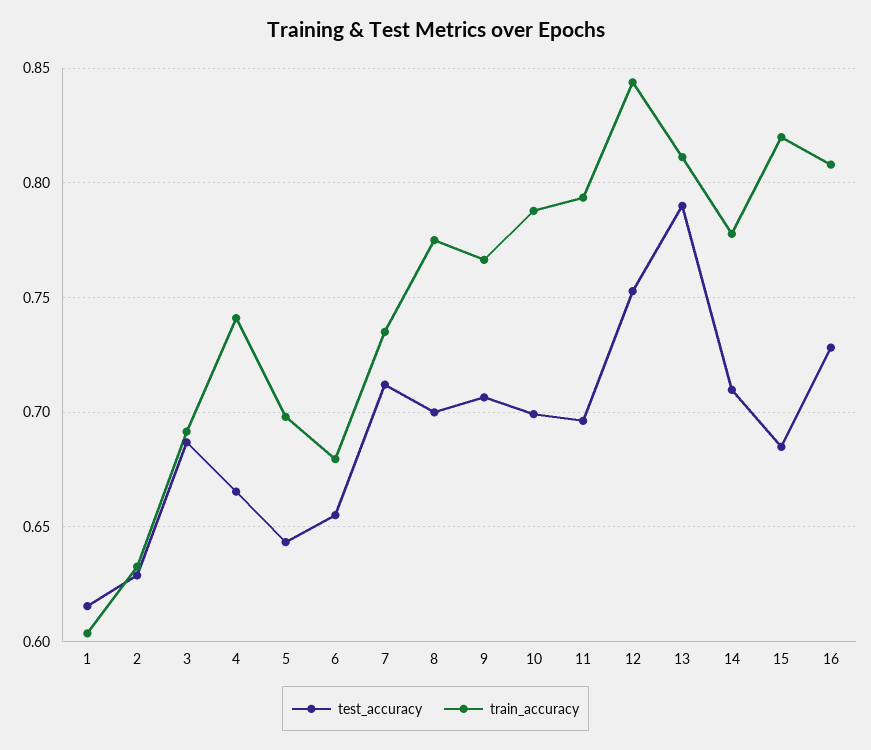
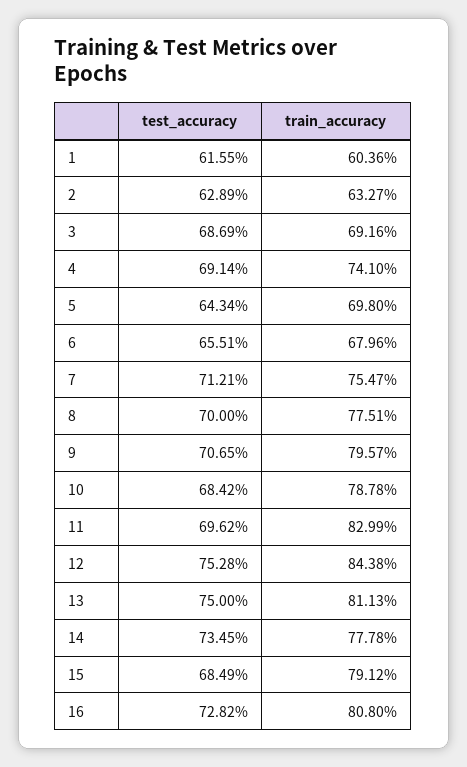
  {
    "test_accuracy": {
      "1": 0.6155,
      "2": 0.6289,
      "3": 0.6869,
-     "4": 0.665,
+     "4": 0.6914,
      "5": 0.6434,
      "6": 0.6551,
      "7": 0.7121,
      "8": 0.7,
      "9": 0.7065,
-     "10": 0.7,
+     "10": 0.6842,
      "11": 0.6962,
      "12": 0.7528,
-     "13": 0.79,
+     "13": 0.75,
-     "14": 0.71,
+     "14": 0.7345,
      "15": 0.6849,
      "16": 0.7282
    },
    "train_accuracy": {
      "1": 0.6036,
      "2": 0.6327,
      "3": 0.6916,
      "4": 0.741,
      "5": 0.698,
      "6": 0.6796,
-     "7": 0.735,
+     "7": 0.7547,
      "8": 0.7751,
-     "9": 0.765,
+     "9": 0.7957,
      "10": 0.7878,
-     "11": 0.795,
+     "11": 0.8299,
      "12": 0.8438,
      "13": 0.8113,
      "14": 0.7778,
-     "15": 0.82,
+     "15": 0.7912,
      "16": 0.808
    }
  }

